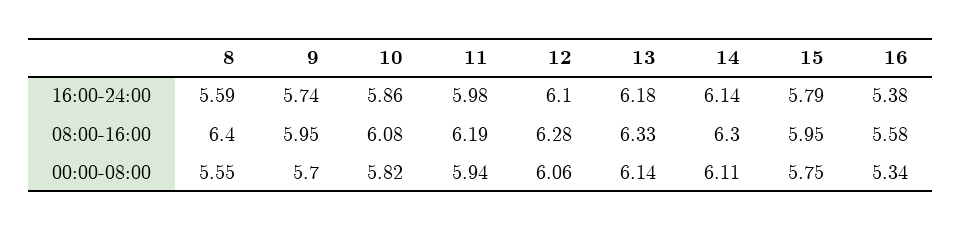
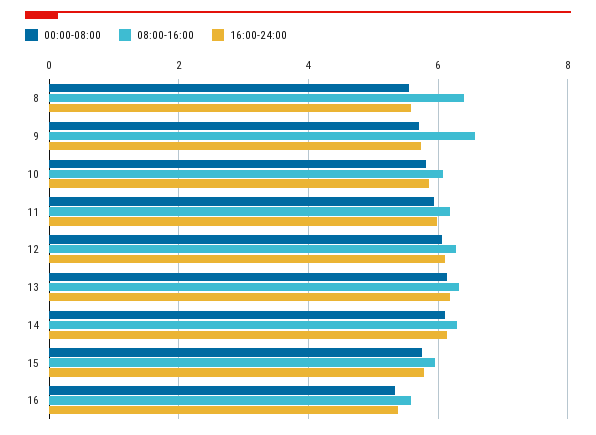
  {
    "16:00-24:00": {
      "8": 5.59,
      "9": 5.74,
      "10": 5.86,
      "11": 5.98,
      "12": 6.1,
      "13": 6.18,
      "14": 6.14,
      "15": 5.79,
      "16": 5.38
    },
    "08:00-16:00": {
      "8": 6.4,
-     "9": 5.95,
+     "9": 6.6,
      "10": 6.08,
      "11": 6.19,
      "12": 6.28,
      "13": 6.33,
      "14": 6.3,
      "15": 5.95,
      "16": 5.58
    },
    "00:00-08:00": {
      "8": 5.55,
      "9": 5.7,
      "10": 5.82,
      "11": 5.94,
      "12": 6.06,
      "13": 6.14,
      "14": 6.11,
      "15": 5.75,
      "16": 5.34
    }
  }

